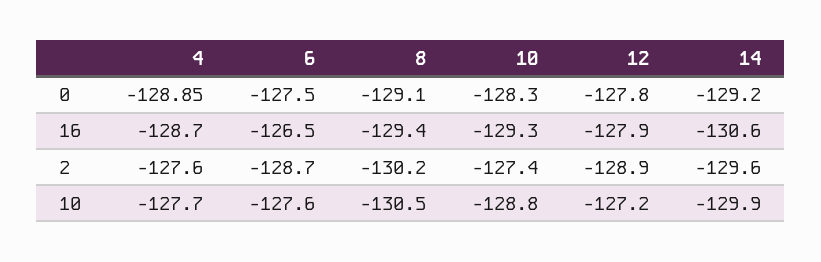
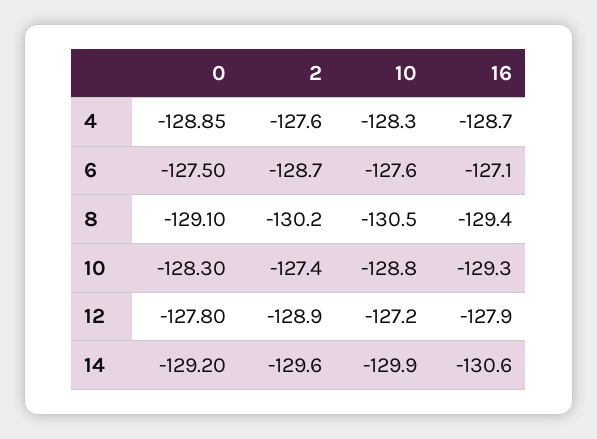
  {
    "4": {
      "0": -128.85,
      "16": -128.7,
      "2": -127.6,
-     "10": -127.7
+     "10": -128.3
    },
    "6": {
      "0": -127.5,
-     "16": -126.5,
+     "16": -127.1,
      "2": -128.7,
      "10": -127.6
    },
    "8": {
      "0": -129.1,
      "16": -129.4,
      "2": -130.2,
      "10": -130.5
    },
    "10": {
      "0": -128.3,
      "16": -129.3,
      "2": -127.4,
      "10": -128.8
    },
    "12": {
      "0": -127.8,
      "16": -127.9,
      "2": -128.9,
      "10": -127.2
    },
    "14": {
      "0": -129.2,
      "16": -130.6,
      "2": -129.6,
      "10": -129.9
    }
  }

